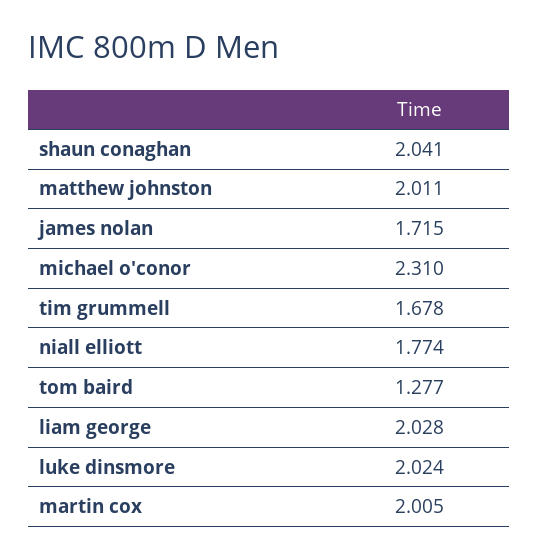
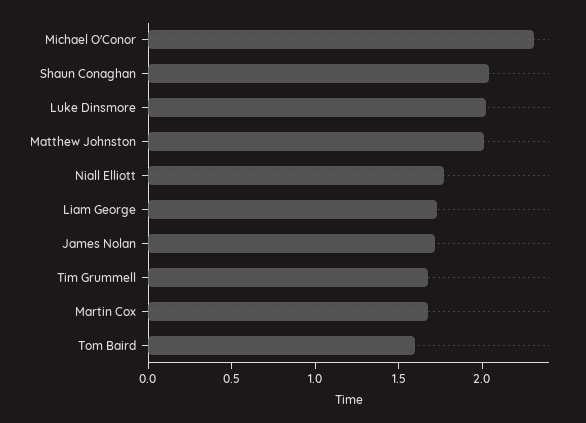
  {
    "shaun conaghan": 2.041,
    "matthew johnston": 2.011,
    "james nolan": 1.715,
    "michael o'conor": 2.31,
    "tim grummell": 1.678,
    "niall elliott": 1.774,
-   "tom baird": 1.277,
+   "tom baird": 1.6,
-   "liam george": 2.028,
+   "liam george": 1.7,
    "luke dinsmore": 2.024,
-   "martin cox": 2.005
+   "martin cox": 1.7
  }

